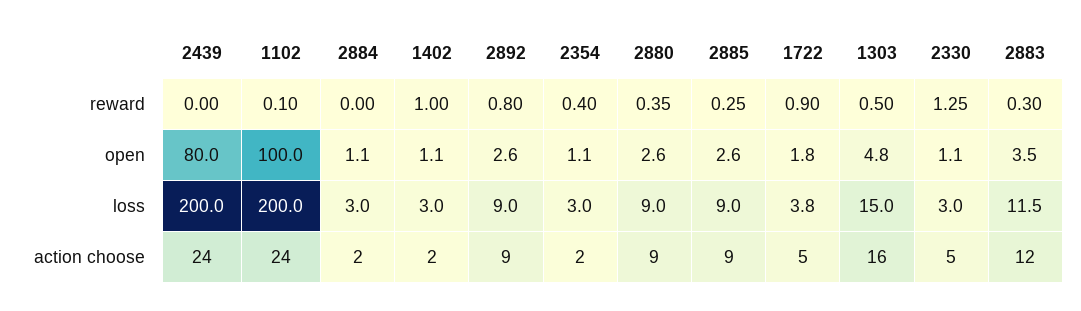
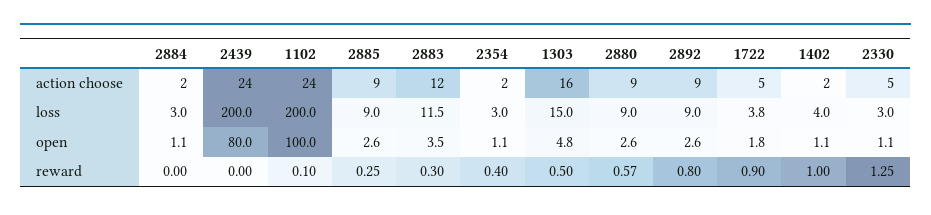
  {
    "2439": {
      "reward": 0,
      "open": 80,
      "loss": 200,
      "action choose": 24
    },
    "1102": {
      "reward": 0.1,
      "open": 100,
      "loss": 200,
      "action choose": 24
    },
    "2884": {
      "reward": 0,
      "open": 1.1,
      "loss": 3,
      "action choose": 2
    },
    "1402": {
      "reward": 1,
      "open": 1.1,
-     "loss": 3,
+     "loss": 4,
      "action choose": 2
    },
    "2892": {
      "reward": 0.8,
      "open": 2.6,
      "loss": 9,
      "action choose": 9
    },
    "2354": {
      "reward": 0.4,
      "open": 1.1,
      "loss": 3,
      "action choose": 2
    },
    "2880": {
-     "reward": 0.35,
+     "reward": 0.57,
      "open": 2.6,
      "loss": 9,
      "action choose": 9
    },
    "2885": {
      "reward": 0.25,
      "open": 2.6,
      "loss": 9,
      "action choose": 9
    },
    "1722": {
      "reward": 0.9,
      "open": 1.8,
      "loss": 3.8,
      "action choose": 5
    },
    "1303": {
      "reward": 0.5,
      "open": 4.8,
      "loss": 15,
      "action choose": 16
    },
    "2330": {
      "reward": 1.25,
      "open": 1.1,
      "loss": 3,
      "action choose": 5
    },
    "2883": {
      "reward": 0.3,
      "open": 3.5,
      "loss": 11.5,
      "action choose": 12
    }
  }

